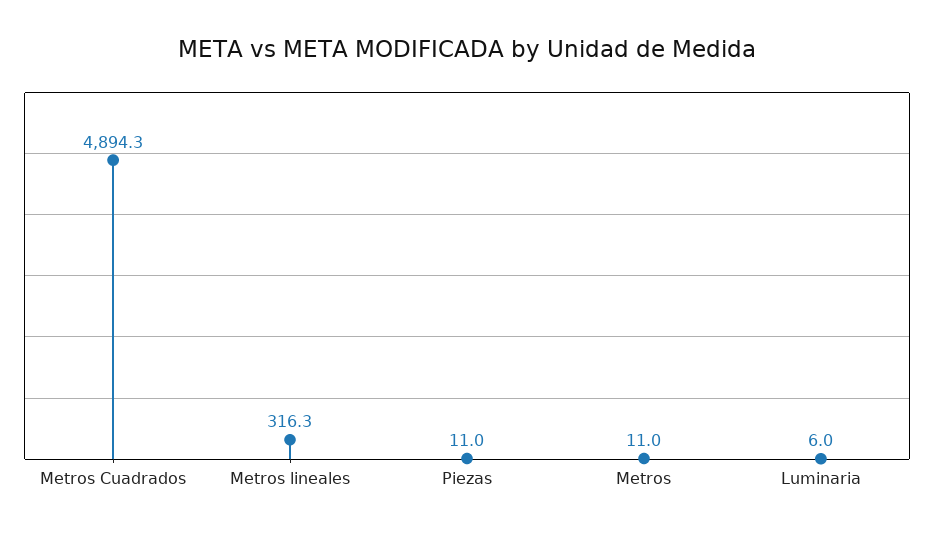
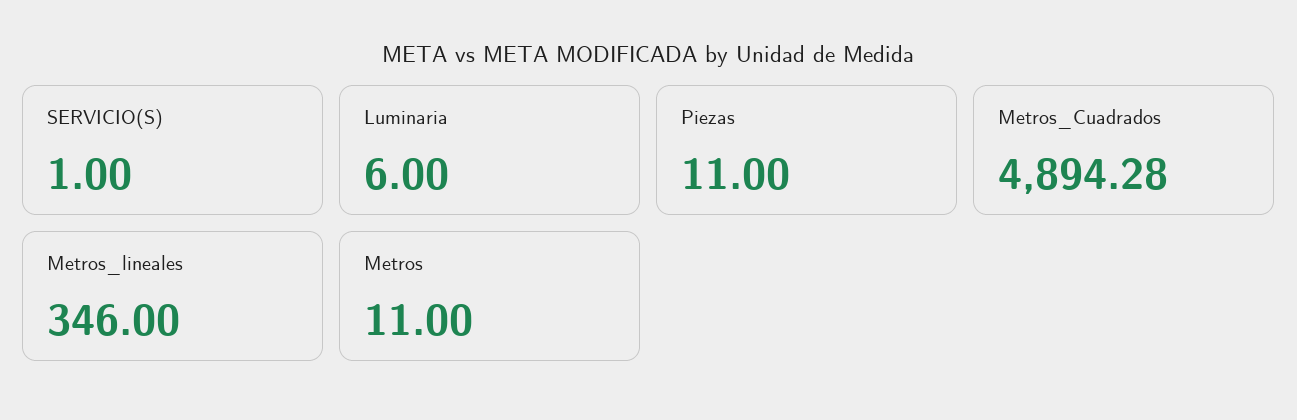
  {
    "Metros Cuadrados": 4894.28,
-   "Metros lineales": 316.3,
+   "Metros lineales": 346,
    "Piezas": 11,
    "Metros": 11,
-   "Luminaria": 6
+   "Luminaria": 6,
+   "SERVICIO(S)": 1
  }

